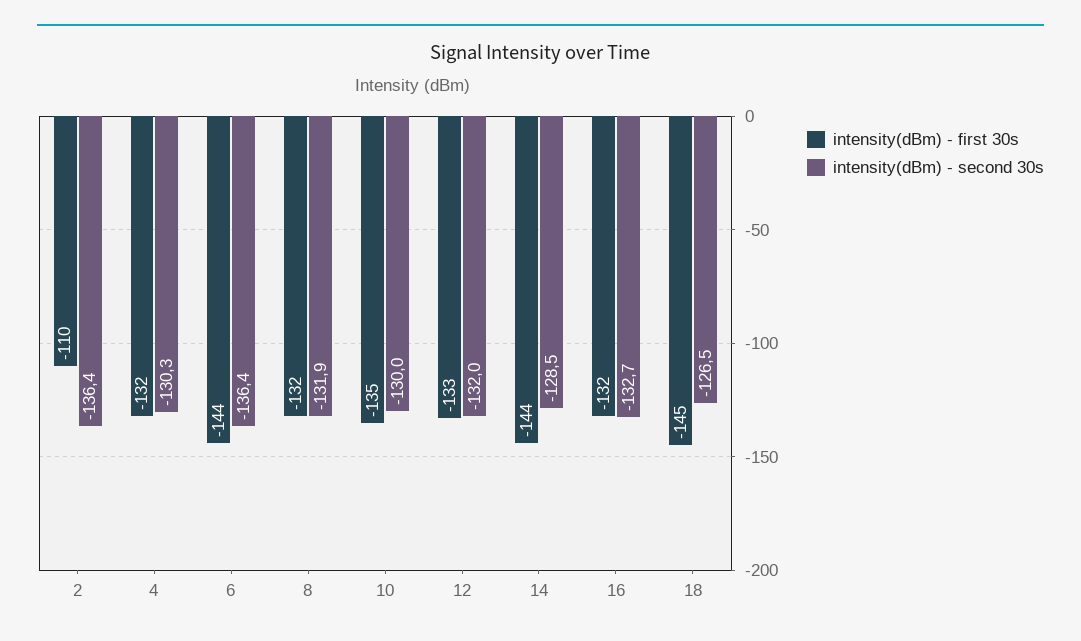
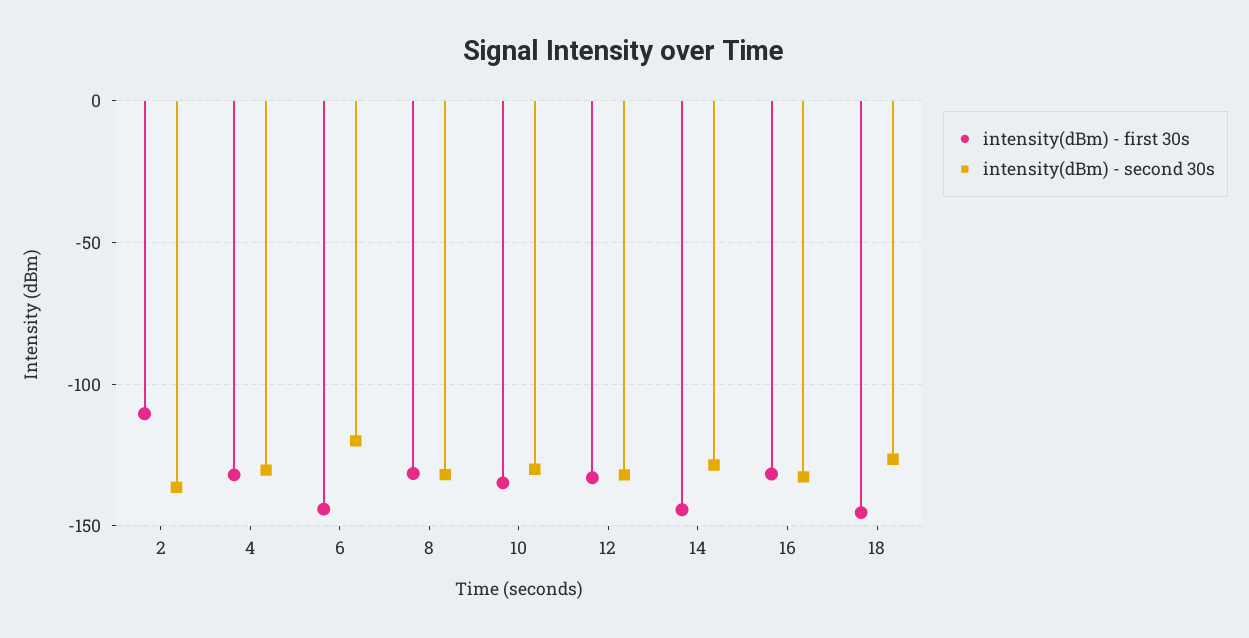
  {
    "intensity(dBm) - first 30s": {
      "2": -110,
      "4": -132,
      "6": -144,
      "8": -132,
      "10": -135,
      "12": -133,
      "14": -144,
      "16": -132,
      "18": -145
    },
    "intensity(dBm) - second 30s": {
      "2": -136.4,
      "4": -130.3,
-     "6": -136.4,
+     "6": -120,
      "8": -131.9,
      "10": -130,
      "12": -132,
      "14": -128.5,
      "16": -132.7,
      "18": -126.5
    }
  }

